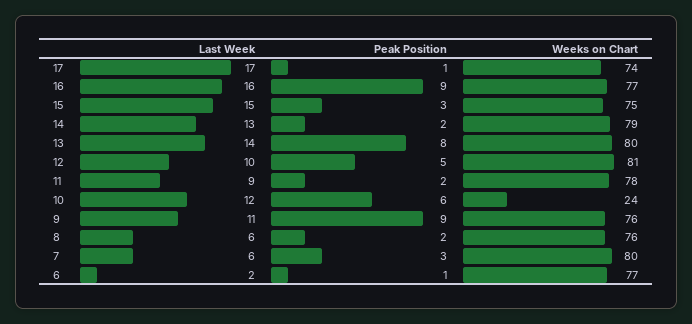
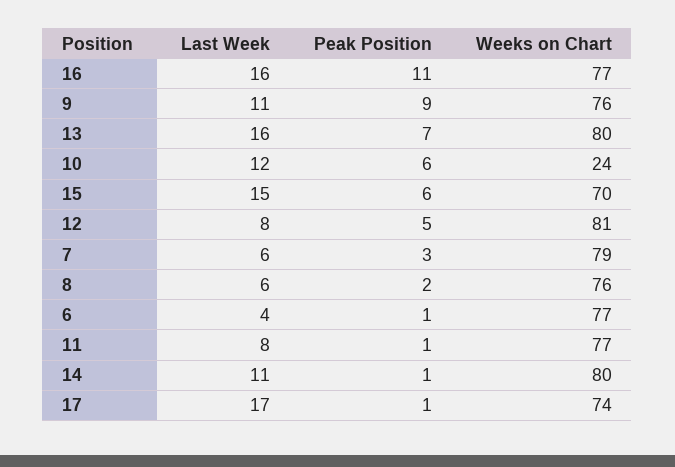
  {
    "Last Week": {
      "17": 17,
      "16": 16,
      "15": 15,
-     "14": 13,
+     "14": 11,
-     "13": 14,
+     "13": 16,
-     "12": 10,
+     "12": 8,
-     "11": 9,
+     "11": 8,
      "10": 12,
      "9": 11,
      "8": 6,
      "7": 6,
-     "6": 2
+     "6": 4
    },
    "Peak Position": {
      "17": 1,
-     "16": 9,
+     "16": 11,
-     "15": 3,
+     "15": 6,
-     "14": 2,
+     "14": 1,
-     "13": 8,
+     "13": 7,
      "12": 5,
-     "11": 2,
+     "11": 1,
      "10": 6,
      "9": 9,
      "8": 2,
      "7": 3,
      "6": 1
    },
    "Weeks on Chart": {
      "17": 74,
      "16": 77,
-     "15": 75,
+     "15": 70,
-     "14": 79,
+     "14": 80,
      "13": 80,
      "12": 81,
-     "11": 78,
+     "11": 77,
      "10": 24,
      "9": 76,
      "8": 76,
-     "7": 80,
+     "7": 79,
      "6": 77
    }
  }

